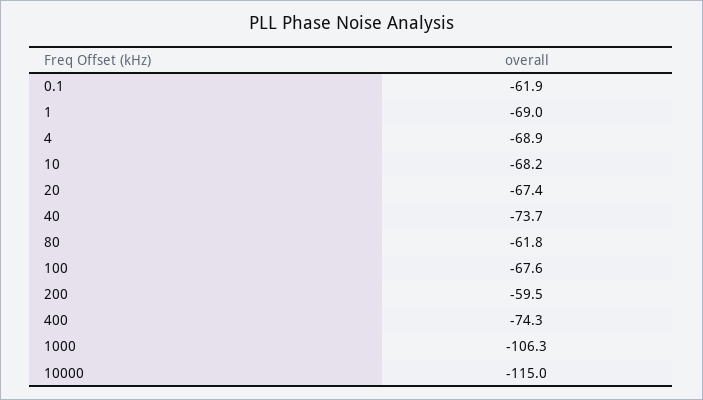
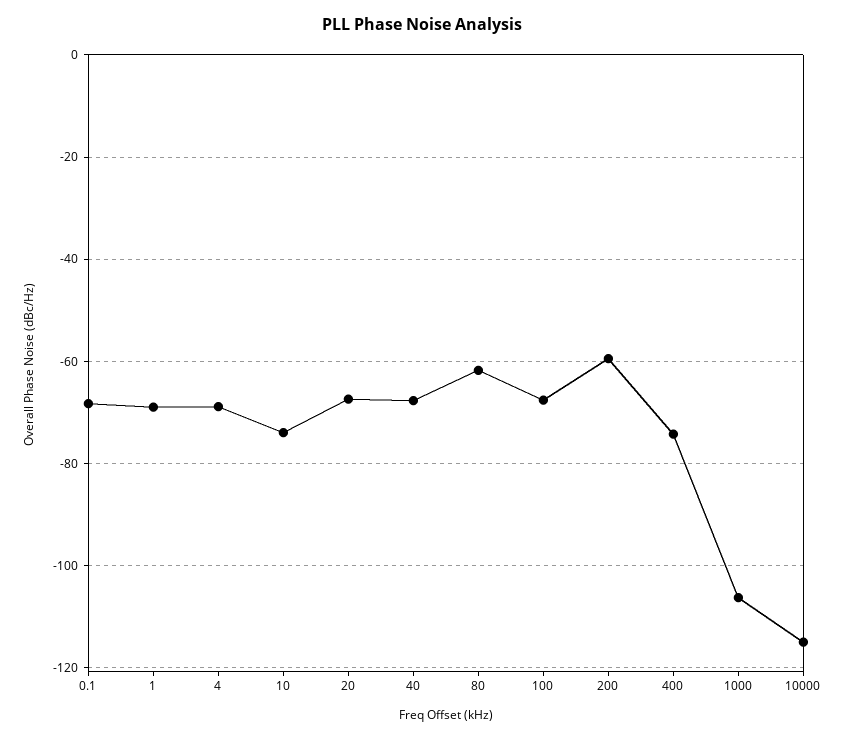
  {
-   "0.1": -61.9,
+   "0.1": -68,
    "1": -69,
    "4": -68.9,
-   "10": -68.2,
+   "10": -74,
    "20": -67.4,
-   "40": -73.7,
+   "40": -68,
    "80": -61.8,
    "100": -67.6,
    "200": -59.5,
    "400": -74.3,
    "1000": -106.3,
    "10000": -115
  }

